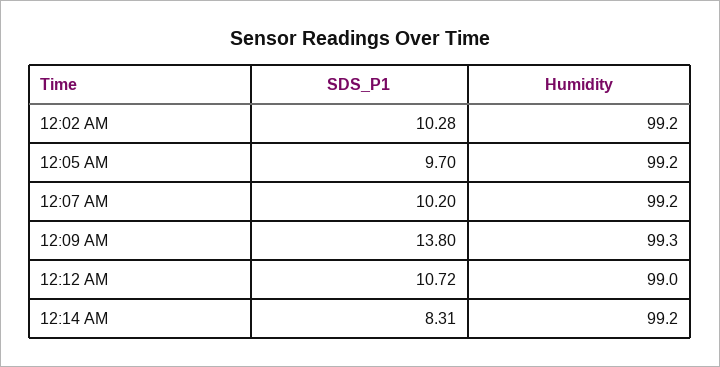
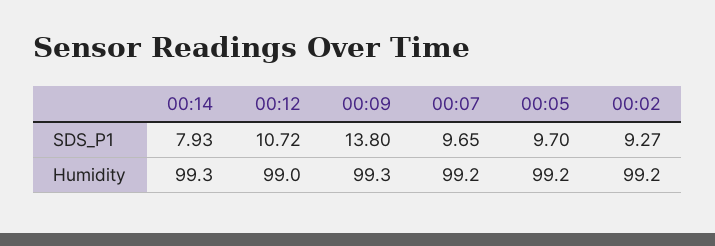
  {
    "SDS_P1": {
-     "12:02 AM": 10.28,
+     "12:02 AM": 9.27,
      "12:05 AM": 9.7,
-     "12:07 AM": 10.2,
+     "12:07 AM": 9.65,
      "12:09 AM": 13.8,
      "12:12 AM": 10.72,
-     "12:14 AM": 8.31
+     "12:14 AM": 7.93
    },
    "Humidity": {
      "12:02 AM": 99.2,
      "12:05 AM": 99.2,
      "12:07 AM": 99.2,
      "12:09 AM": 99.3,
      "12:12 AM": 99,
-     "12:14 AM": 99.2
+     "12:14 AM": 99.3
    }
  }

